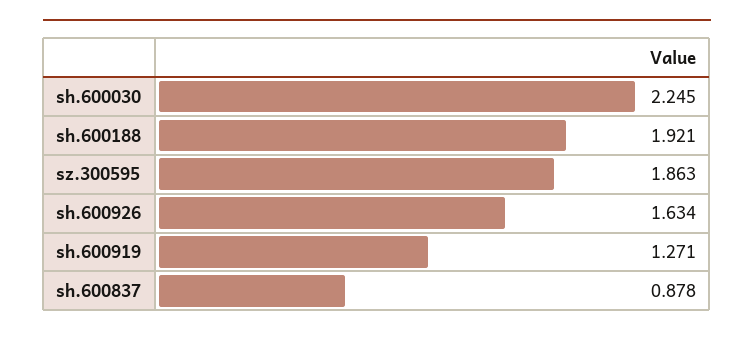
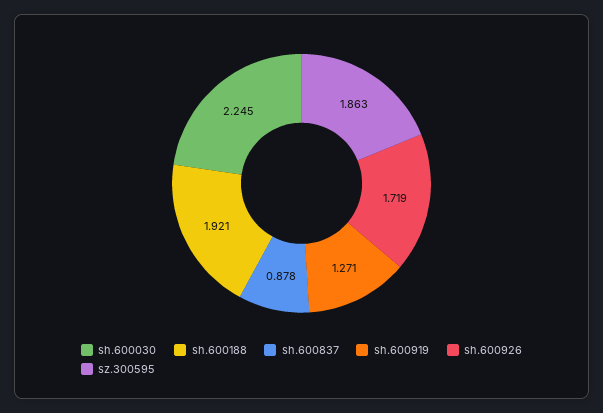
  {
    "sh.600030": 2.245,
    "sh.600188": 1.921,
    "sz.300595": 1.863,
-   "sh.600926": 1.634,
+   "sh.600926": 1.719,
    "sh.600919": 1.271,
    "sh.600837": 0.878
  }

